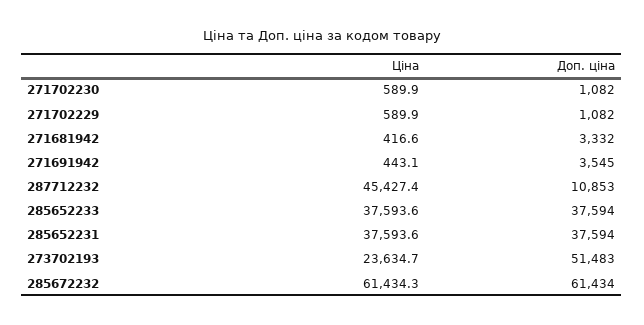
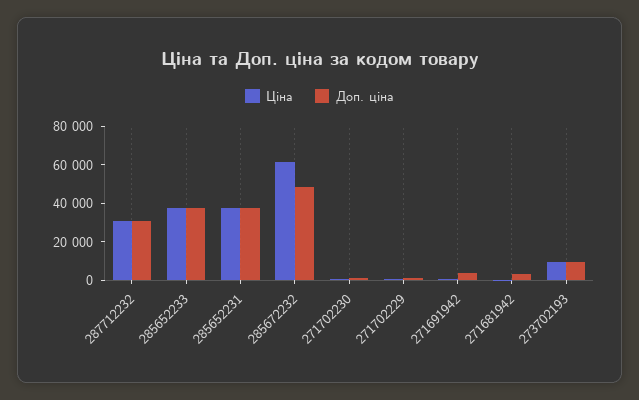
  {
    "Ціна": {
      "271702230": 589.9,
      "271702229": 589.9,
      "271681942": 416.6,
      "271691942": 443.1,
-     "287712232": 45427.4,
+     "287712232": 30000,
      "285652233": 37593.6,
      "285652231": 37593.6,
-     "273702193": 23634.7,
+     "273702193": 10000,
      "285672232": 61434.3
    },
    "Доп. ціна": {
      "271702230": 1082,
      "271702229": 1082,
      "271681942": 3332,
      "271691942": 3545,
-     "287712232": 10853,
+     "287712232": 30000,
      "285652233": 37594,
      "285652231": 37594,
-     "273702193": 51483,
+     "273702193": 10000,
-     "285672232": 61434
+     "285672232": 50000
    }
  }

